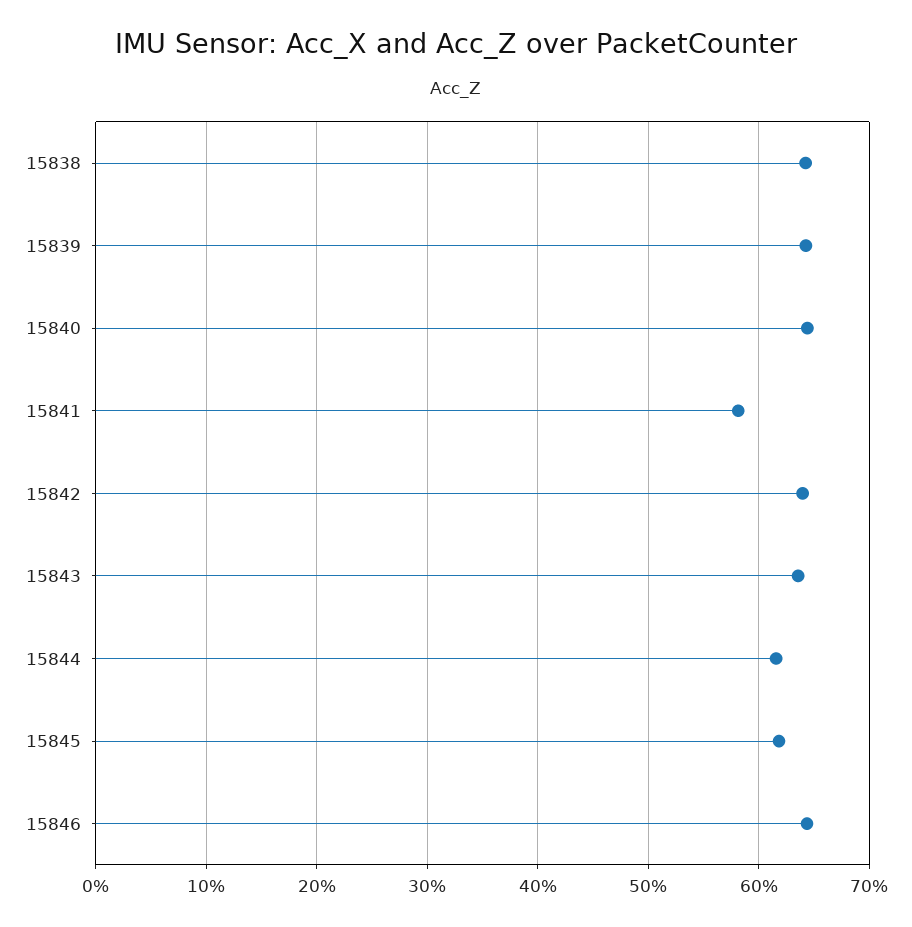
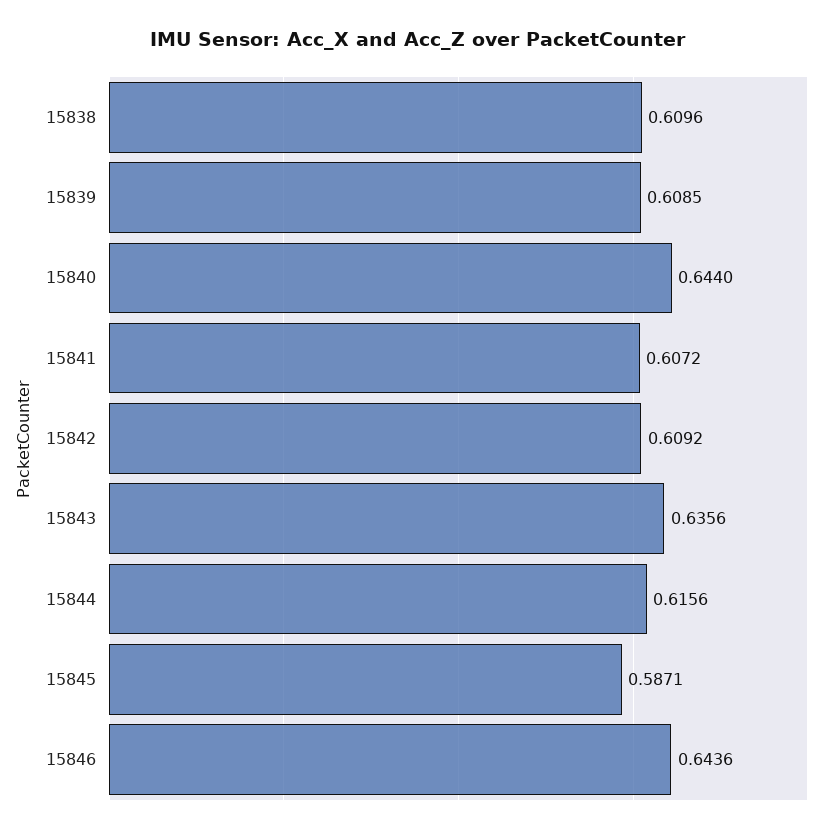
  {
-   "15838": 0.64,
+   "15838": 0.6096,
-   "15839": 0.64,
+   "15839": 0.6085,
    "15840": 0.644,
-   "15841": 0.58,
+   "15841": 0.6072,
-   "15842": 0.64,
+   "15842": 0.6092,
    "15843": 0.6356,
    "15844": 0.6156,
-   "15845": 0.62,
+   "15845": 0.5871,
    "15846": 0.6436
  }

